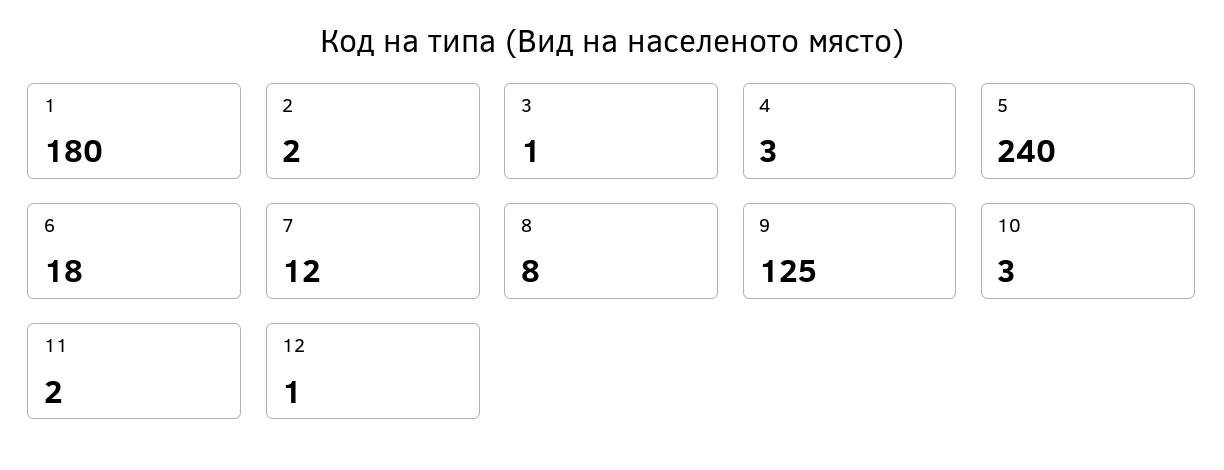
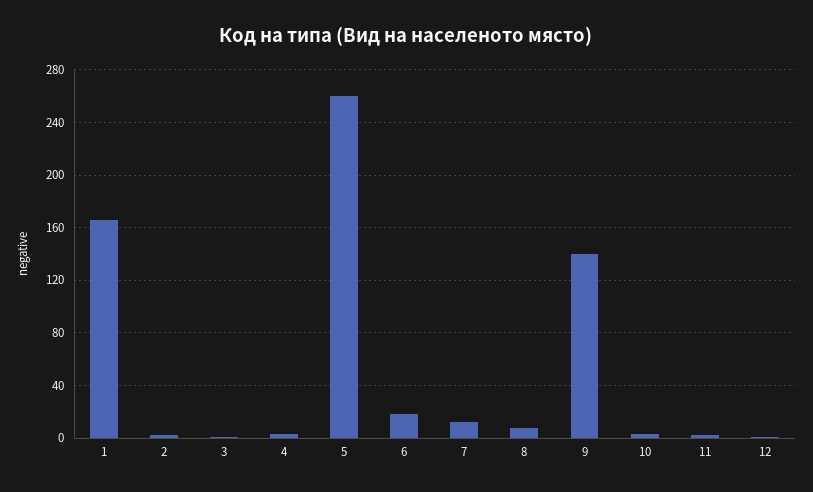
  {
-   "1": 180,
+   "1": 165,
    "2": 2,
    "3": 1,
    "4": 3,
-   "5": 240,
+   "5": 260,
    "6": 18,
    "7": 12,
    "8": 8,
-   "9": 125,
+   "9": 140,
    "10": 3,
    "11": 2,
    "12": 1
  }

